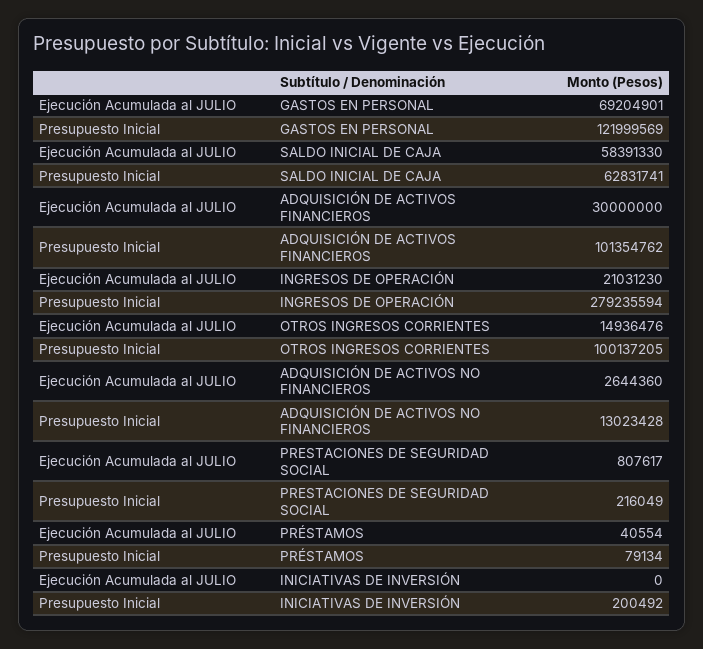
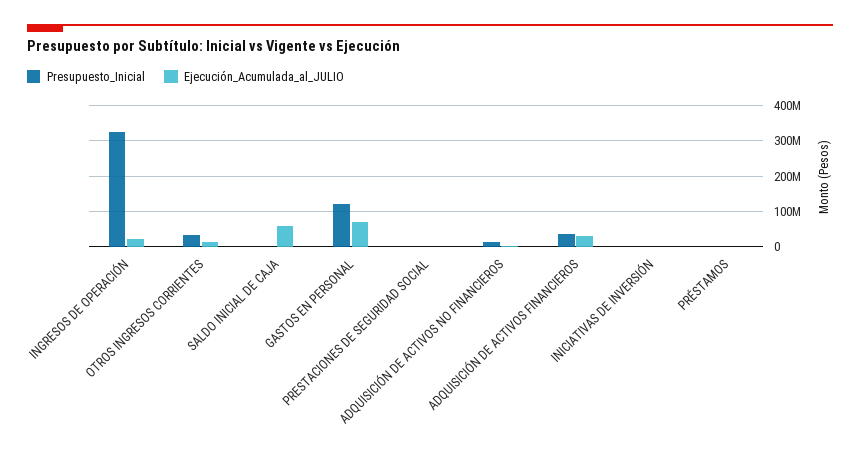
  {
    "Ejecución Acumulada al JULIO": {
      "GASTOS EN PERSONAL": 69204901,
      "SALDO INICIAL DE CAJA": 58391330,
      "ADQUISICIÓN DE ACTIVOS FINANCIEROS": 30000000,
      "INGRESOS DE OPERACIÓN": 21031230,
      "OTROS INGRESOS CORRIENTES": 14936476,
      "ADQUISICIÓN DE ACTIVOS NO FINANCIEROS": 2644360,
      "PRESTACIONES DE SEGURIDAD SOCIAL": 807617,
      "PRÉSTAMOS": 40554,
      "INICIATIVAS DE INVERSIÓN": 0
    },
    "Presupuesto Inicial": {
      "GASTOS EN PERSONAL": 121999569,
-     "SALDO INICIAL DE CAJA": 62831741,
+     "SALDO INICIAL DE CAJA": 0,
-     "ADQUISICIÓN DE ACTIVOS FINANCIEROS": 101354762,
+     "ADQUISICIÓN DE ACTIVOS FINANCIEROS": 40000000,
-     "INGRESOS DE OPERACIÓN": 279235594,
+     "INGRESOS DE OPERACIÓN": 320000000,
-     "OTROS INGRESOS CORRIENTES": 100137205,
+     "OTROS INGRESOS CORRIENTES": 40000000,
      "ADQUISICIÓN DE ACTIVOS NO FINANCIEROS": 13023428,
      "PRESTACIONES DE SEGURIDAD SOCIAL": 216049,
      "PRÉSTAMOS": 79134,
      "INICIATIVAS DE INVERSIÓN": 200492
    }
  }

